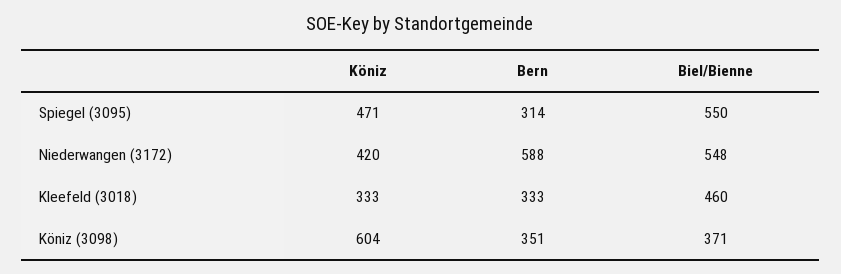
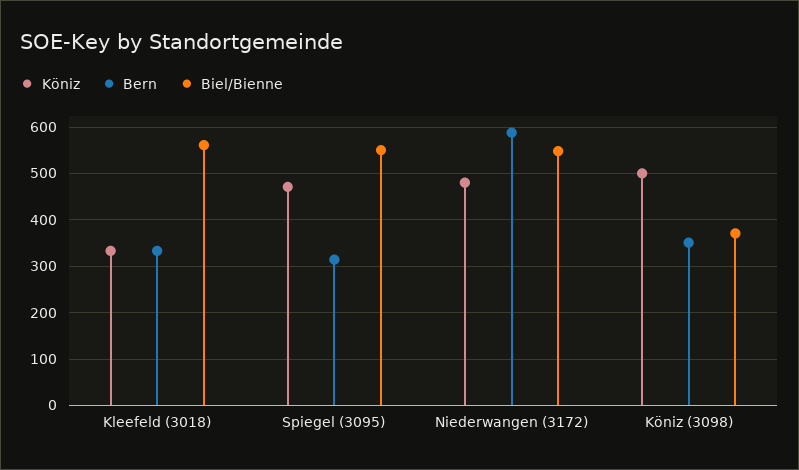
  {
    "Köniz": {
      "Spiegel (3095)": 471,
-     "Niederwangen (3172)": 420,
+     "Niederwangen (3172)": 480,
      "Kleefeld (3018)": 333,
-     "Köniz (3098)": 604
+     "Köniz (3098)": 500
    },
    "Bern": {
      "Spiegel (3095)": 314,
      "Niederwangen (3172)": 588,
      "Kleefeld (3018)": 333,
      "Köniz (3098)": 351
    },
    "Biel/Bienne": {
      "Spiegel (3095)": 550,
      "Niederwangen (3172)": 548,
-     "Kleefeld (3018)": 460,
+     "Kleefeld (3018)": 560,
      "Köniz (3098)": 371
    }
  }

